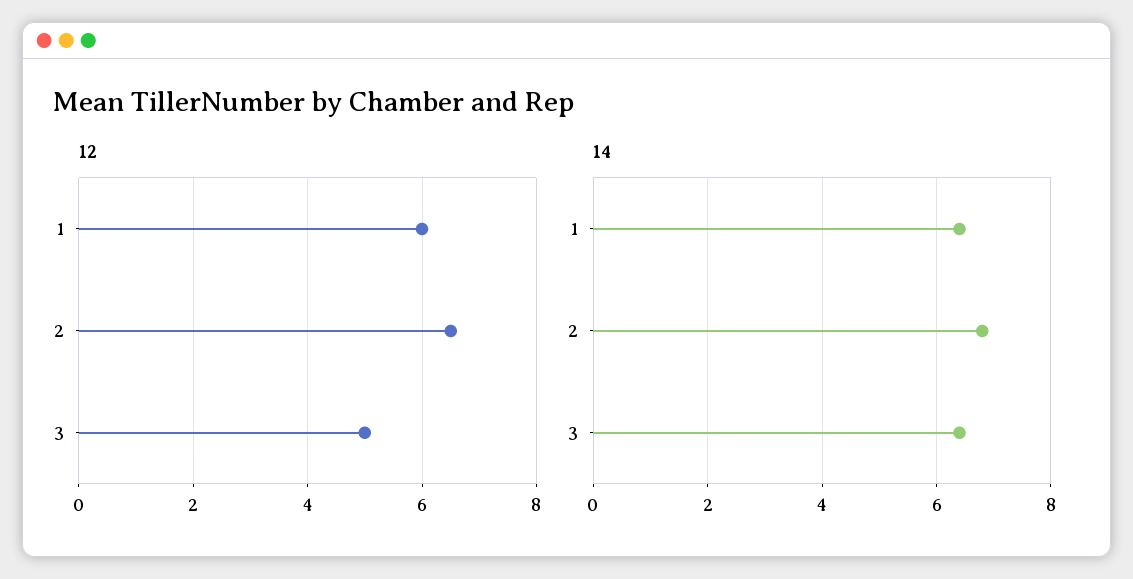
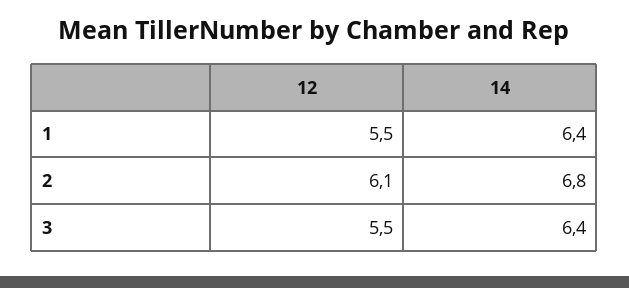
  {
    "12": {
-     "1": 6,
+     "1": 5.5,
-     "2": 6.5,
+     "2": 6.1,
-     "3": 5
+     "3": 5.5
    },
    "14": {
      "1": 6.4,
      "2": 6.8,
      "3": 6.4
    }
  }

